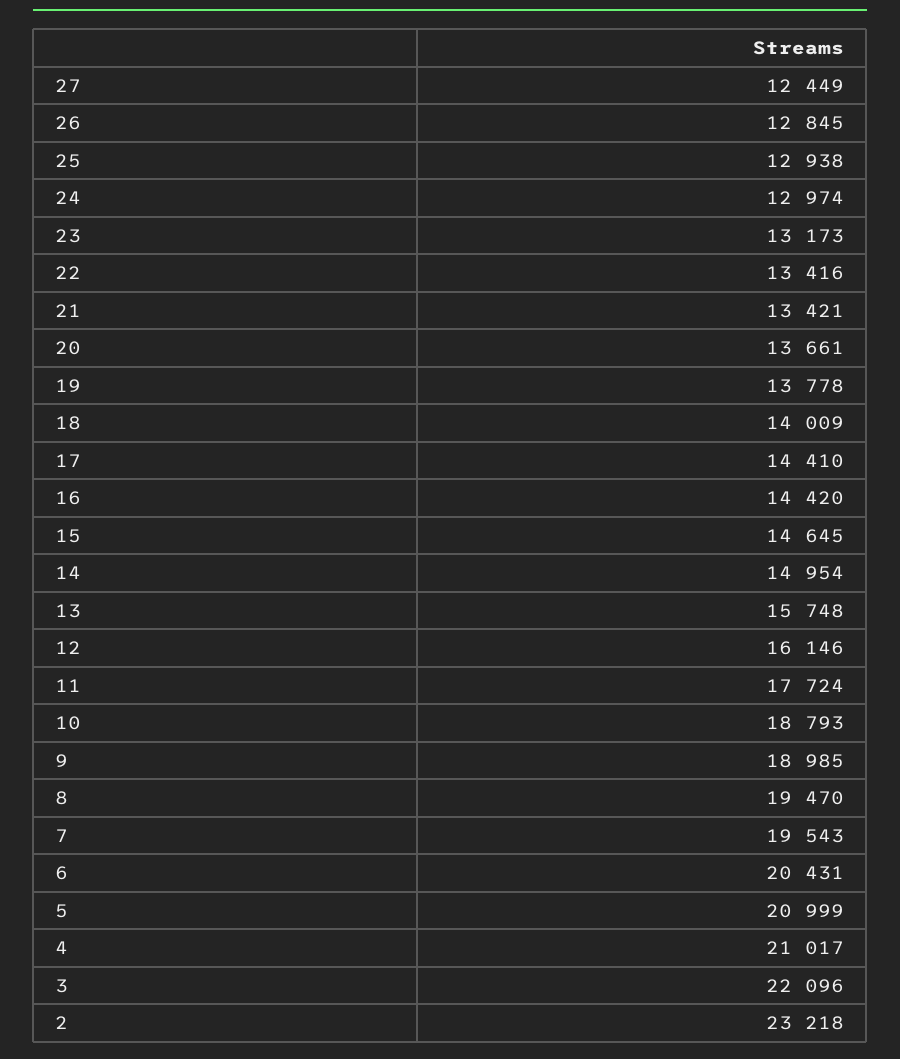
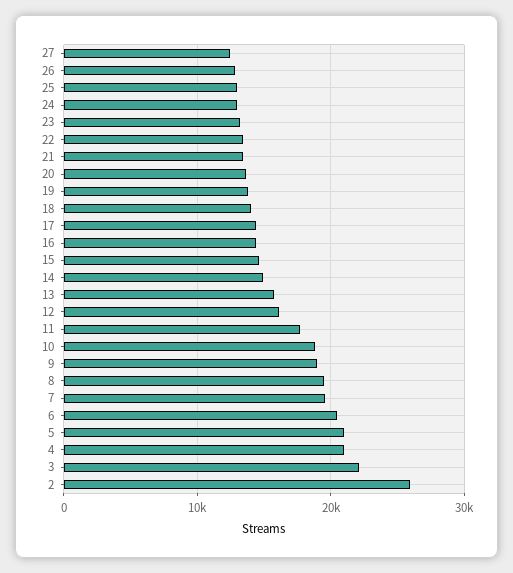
  {
    "27": 12449,
    "26": 12845,
    "25": 12938,
    "24": 12974,
    "23": 13173,
    "22": 13416,
    "21": 13421,
    "20": 13661,
    "19": 13778,
    "18": 14009,
    "17": 14410,
    "16": 14420,
    "15": 14645,
    "14": 14954,
    "13": 15748,
    "12": 16146,
    "11": 17724,
    "10": 18793,
    "9": 18985,
    "8": 19470,
    "7": 19543,
    "6": 20431,
    "5": 20999,
    "4": 21017,
    "3": 22096,
-   "2": 23218
+   "2": 26000
  }

